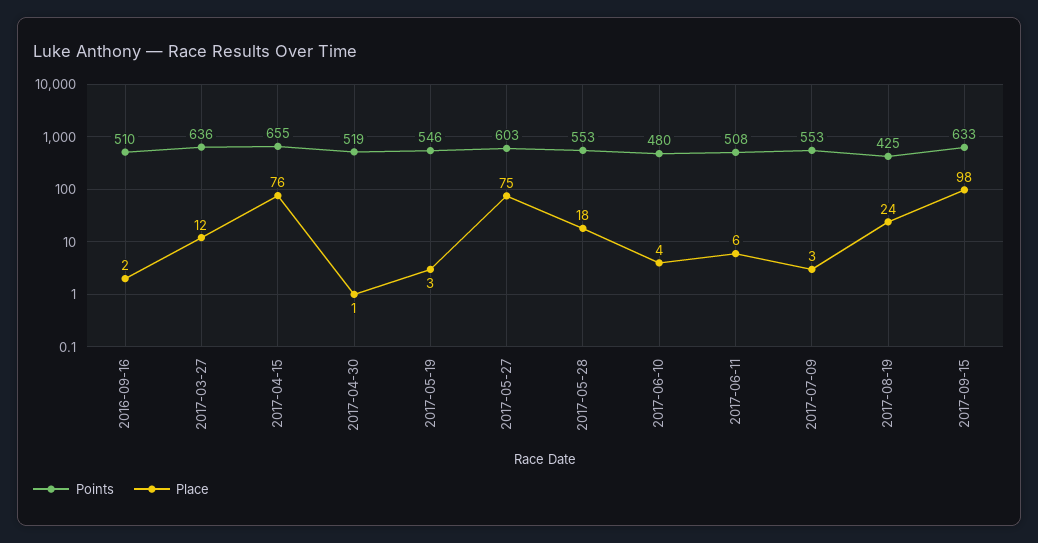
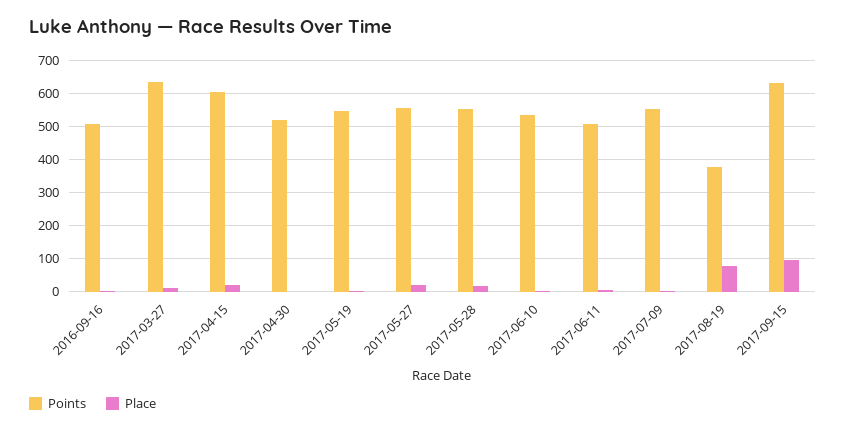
  {
    "Points": {
      "2016-09-16": 510,
      "2017-03-27": 636,
-     "2017-04-15": 655,
+     "2017-04-15": 600,
      "2017-04-30": 519,
      "2017-05-19": 546,
-     "2017-05-27": 603,
+     "2017-05-27": 560,
      "2017-05-28": 553,
-     "2017-06-10": 480,
+     "2017-06-10": 540,
      "2017-06-11": 508,
      "2017-07-09": 553,
-     "2017-08-19": 425,
+     "2017-08-19": 380,
      "2017-09-15": 633
    },
    "Place": {
      "2016-09-16": 2,
      "2017-03-27": 12,
-     "2017-04-15": 76,
+     "2017-04-15": 20,
      "2017-04-30": 1,
      "2017-05-19": 3,
-     "2017-05-27": 75,
+     "2017-05-27": 20,
      "2017-05-28": 18,
      "2017-06-10": 4,
      "2017-06-11": 6,
      "2017-07-09": 3,
-     "2017-08-19": 24,
+     "2017-08-19": 80,
      "2017-09-15": 98
    }
  }

